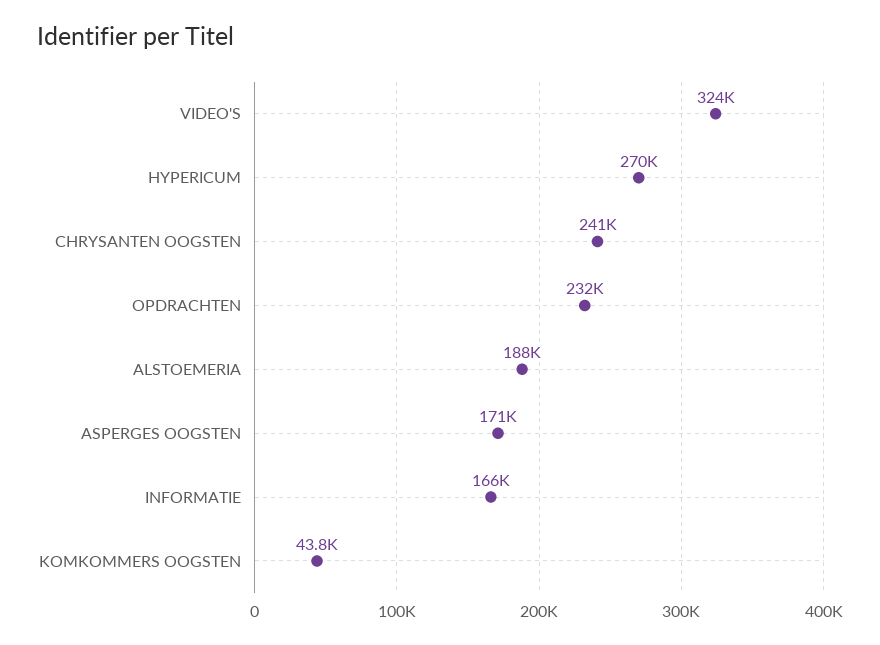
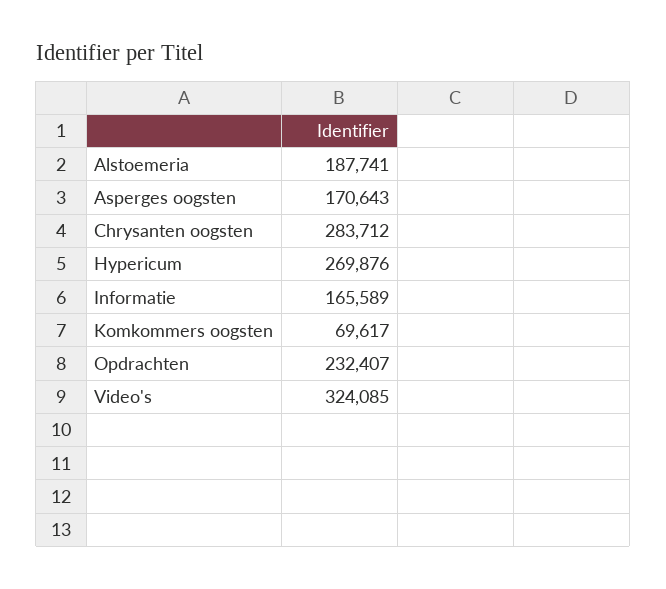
  {
    "VIDEO'S": 324085,
    "HYPERICUM": 269876,
-   "CHRYSANTEN OOGSTEN": 241000,
+   "CHRYSANTEN OOGSTEN": 283712,
    "OPDRACHTEN": 232407,
    "ALSTOEMERIA": 187741,
    "ASPERGES OOGSTEN": 170643,
    "INFORMATIE": 165589,
-   "KOMKOMMERS OOGSTEN": 43800
+   "KOMKOMMERS OOGSTEN": 69617
  }

